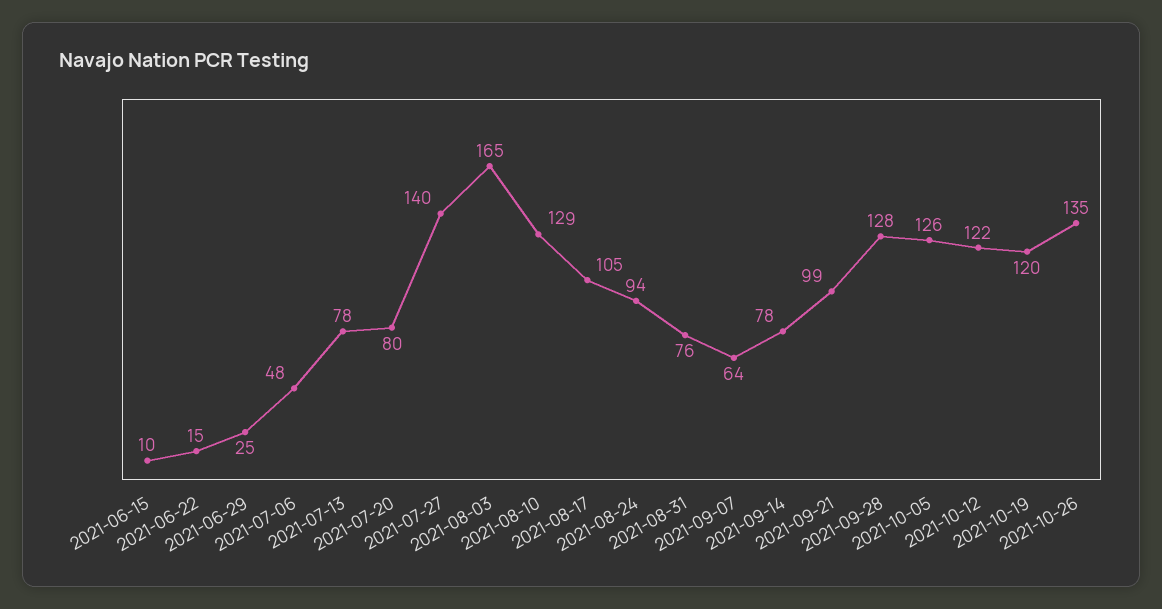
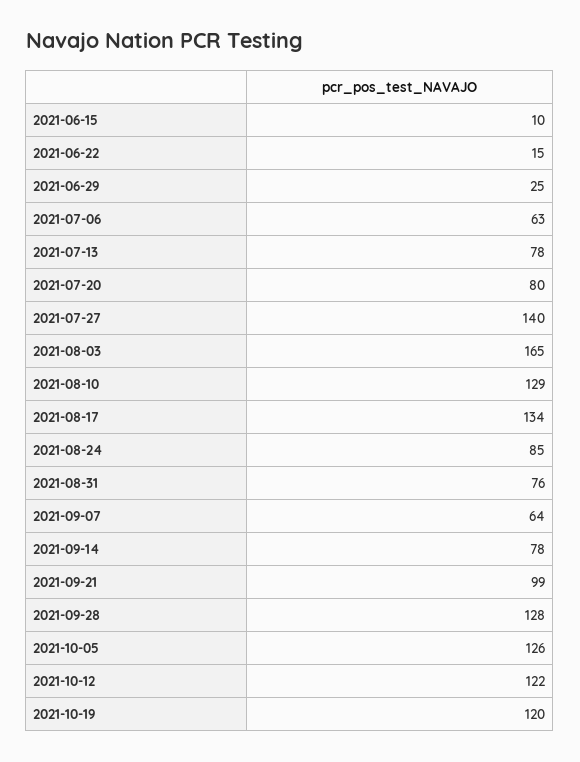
  {
    "2021-06-15": 10,
    "2021-06-22": 15,
    "2021-06-29": 25,
-   "2021-07-06": 48,
+   "2021-07-06": 63,
    "2021-07-13": 78,
    "2021-07-20": 80,
    "2021-07-27": 140,
    "2021-08-03": 165,
    "2021-08-10": 129,
-   "2021-08-17": 105,
+   "2021-08-17": 134,
-   "2021-08-24": 94,
+   "2021-08-24": 85,
    "2021-08-31": 76,
    "2021-09-07": 64,
    "2021-09-14": 78,
    "2021-09-21": 99,
    "2021-09-28": 128,
    "2021-10-05": 126,
    "2021-10-12": 122,
-   "2021-10-19": 120,
+   "2021-10-19": 120
-   "2021-10-26": 135
  }

